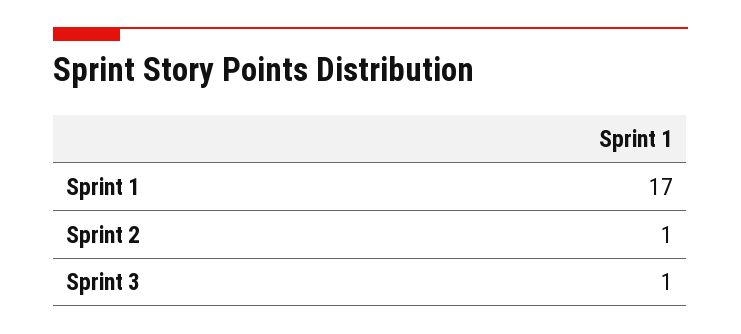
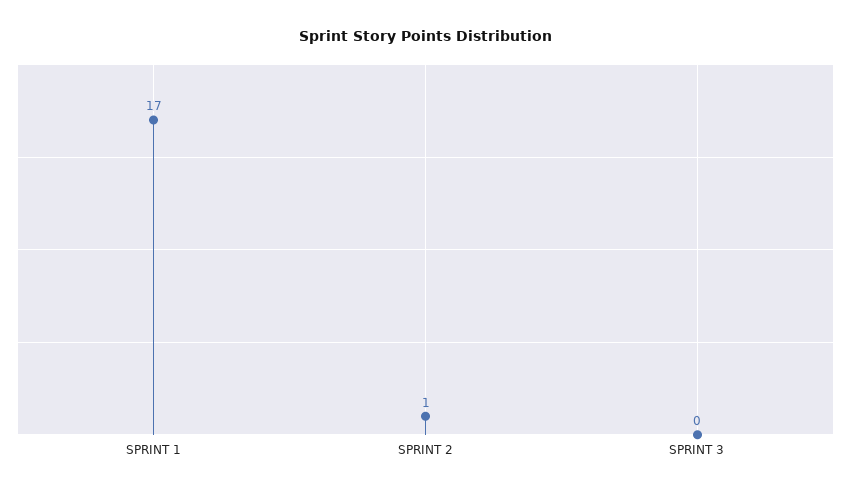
  {
    "Sprint 1": 17,
    "Sprint 2": 1,
-   "Sprint 3": 1
+   "Sprint 3": 0
  }

